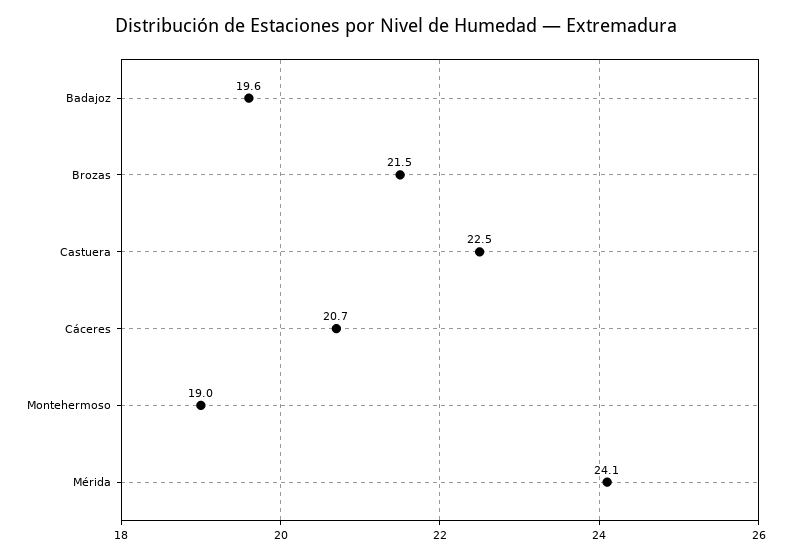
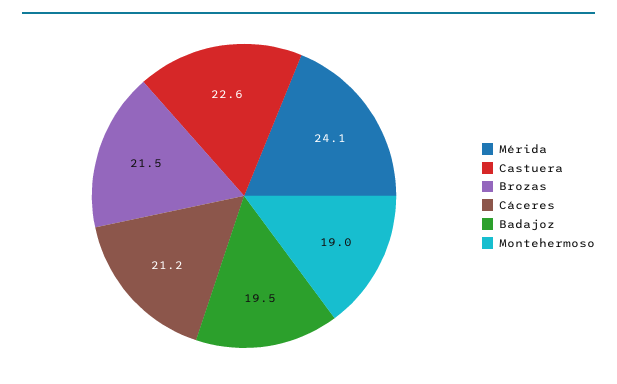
  {
-   "Badajoz": 19.6,
+   "Badajoz": 19.5,
    "Brozas": 21.5,
-   "Castuera": 22.5,
+   "Castuera": 22.6,
-   "Cáceres": 20.7,
+   "Cáceres": 21.2,
    "Montehermoso": 19,
    "Mérida": 24.1
  }

